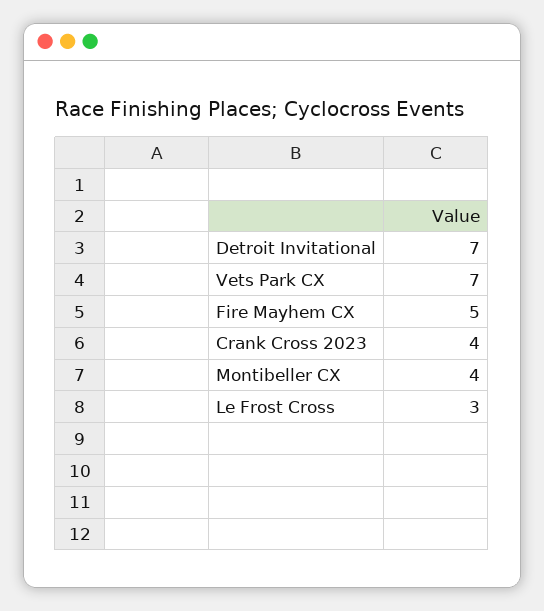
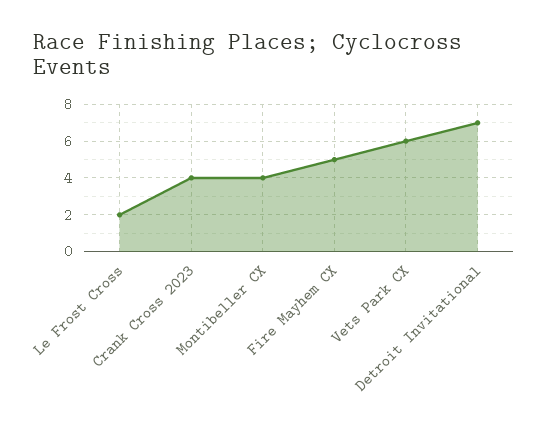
  {
    "Detroit Invitational": 7,
-   "Vets Park CX": 7,
+   "Vets Park CX": 6,
    "Fire Mayhem CX": 5,
    "Crank Cross 2023": 4,
    "Montibeller CX": 4,
-   "Le Frost Cross": 3
+   "Le Frost Cross": 2
  }

